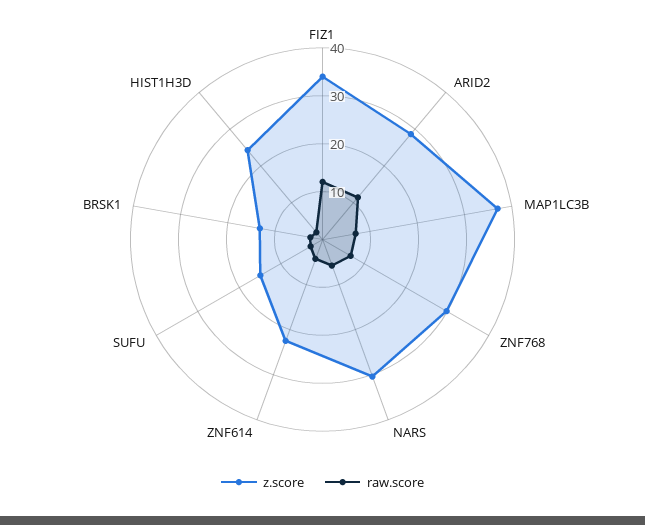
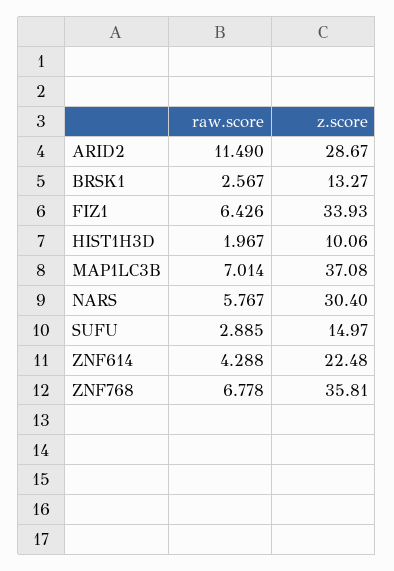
  {
    "z.score": {
      "FIZ1": 33.93,
      "ARID2": 28.67,
      "MAP1LC3B": 37.08,
-     "ZNF768": 30,
+     "ZNF768": 35.81,
      "NARS": 30.4,
      "ZNF614": 22.48,
      "SUFU": 14.97,
      "BRSK1": 13.27,
-     "HIST1H3D": 24
+     "HIST1H3D": 10.06
    },
    "raw.score": {
-     "FIZ1": 12,
+     "FIZ1": 6.426,
      "ARID2": 11.49,
      "MAP1LC3B": 7.014,
      "ZNF768": 6.778,
      "NARS": 5.767,
      "ZNF614": 4.288,
      "SUFU": 2.885,
      "BRSK1": 2.567,
      "HIST1H3D": 1.967
    }
  }

